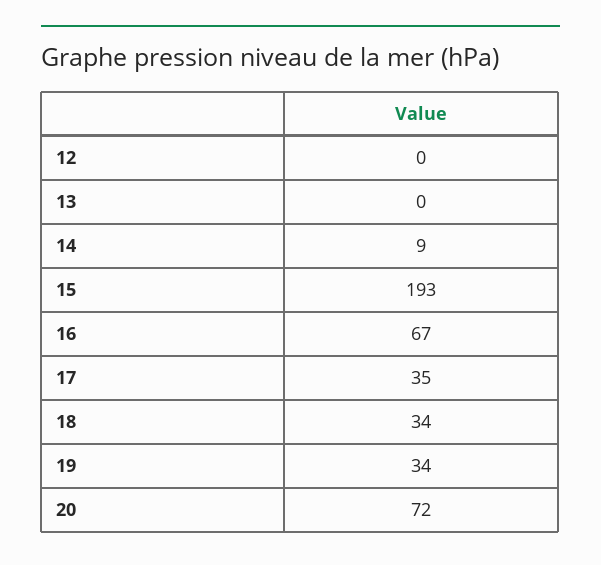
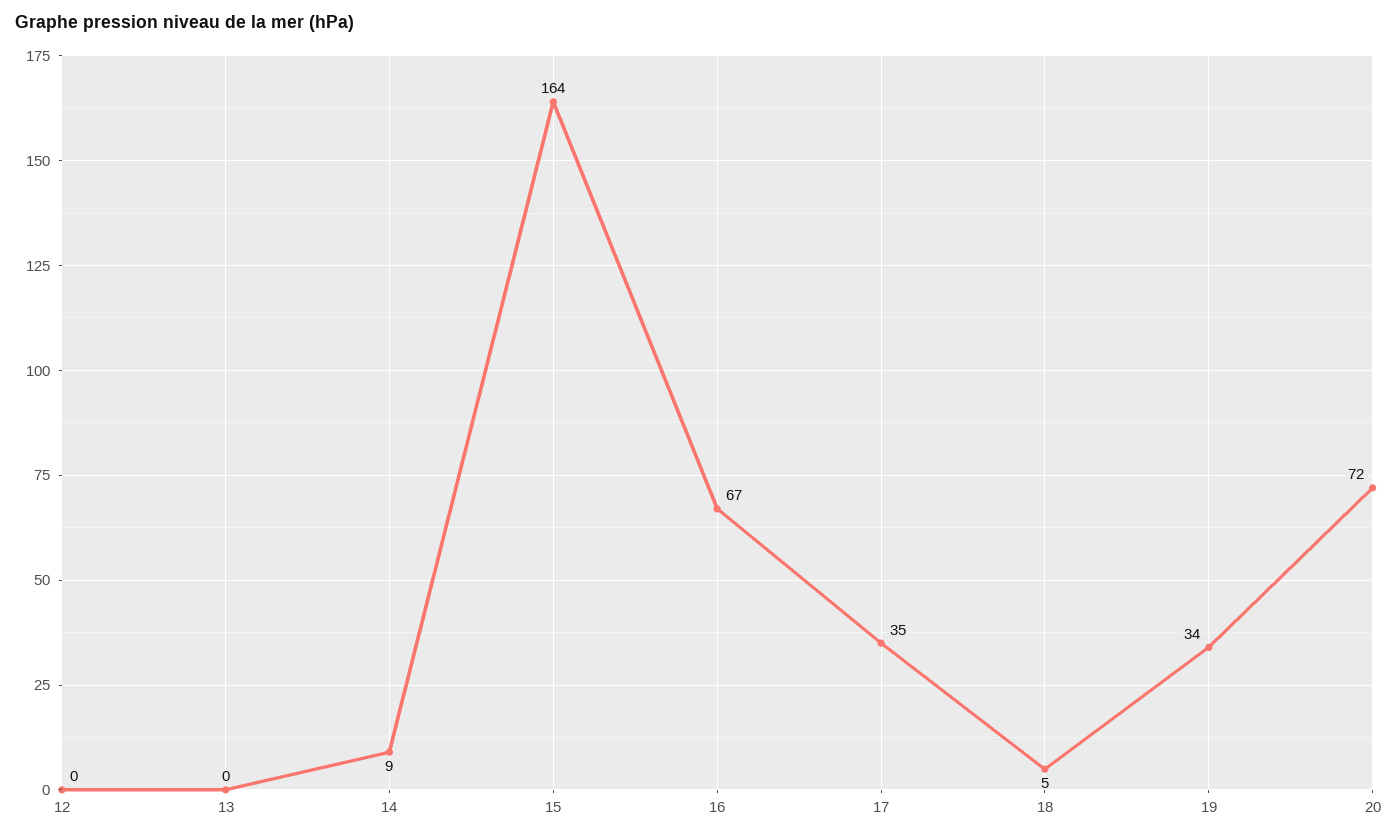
  {
    "12": 0,
    "13": 0,
    "14": 9,
-   "15": 193,
+   "15": 164,
    "16": 67,
    "17": 35,
-   "18": 34,
+   "18": 5,
    "19": 34,
    "20": 72
  }

